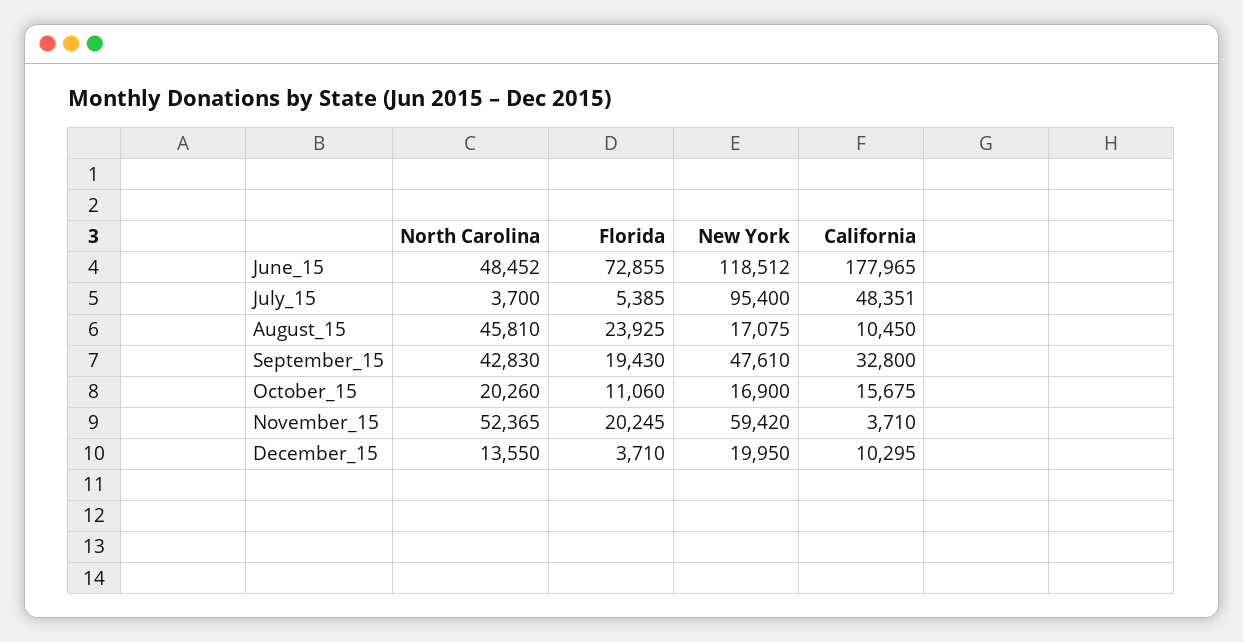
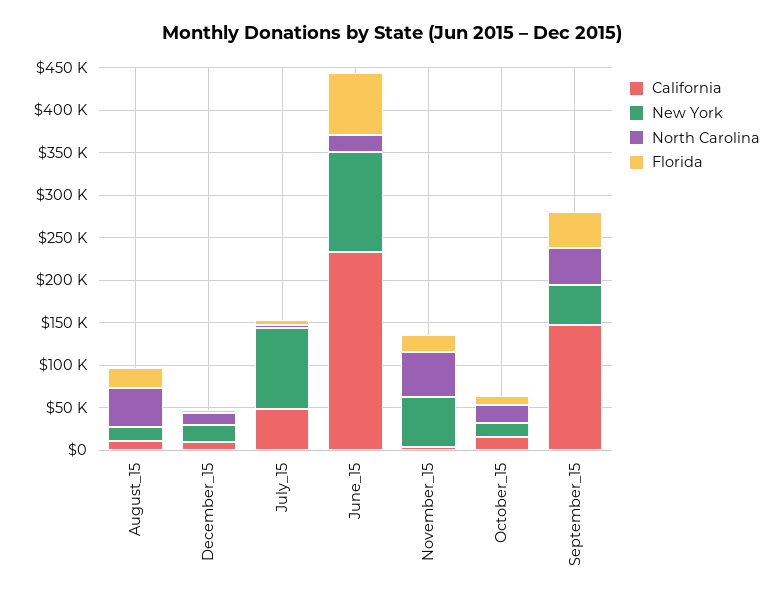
  {
    "North Carolina": {
-     "June_15": 48452,
+     "June_15": 20000,
      "July_15": 3700,
      "August_15": 45810,
      "September_15": 42830,
      "October_15": 20260,
      "November_15": 52365,
      "December_15": 13550
    },
    "Florida": {
      "June_15": 72855,
      "July_15": 5385,
      "August_15": 23925,
-     "September_15": 19430,
+     "September_15": 40000,
      "October_15": 11060,
      "November_15": 20245,
      "December_15": 3710
    },
    "New York": {
      "June_15": 118512,
      "July_15": 95400,
      "August_15": 17075,
      "September_15": 47610,
      "October_15": 16900,
      "November_15": 59420,
      "December_15": 19950
    },
    "California": {
-     "June_15": 177965,
+     "June_15": 230000,
      "July_15": 48351,
      "August_15": 10450,
-     "September_15": 32800,
+     "September_15": 150000,
      "October_15": 15675,
      "November_15": 3710,
      "December_15": 10295
    }
  }

